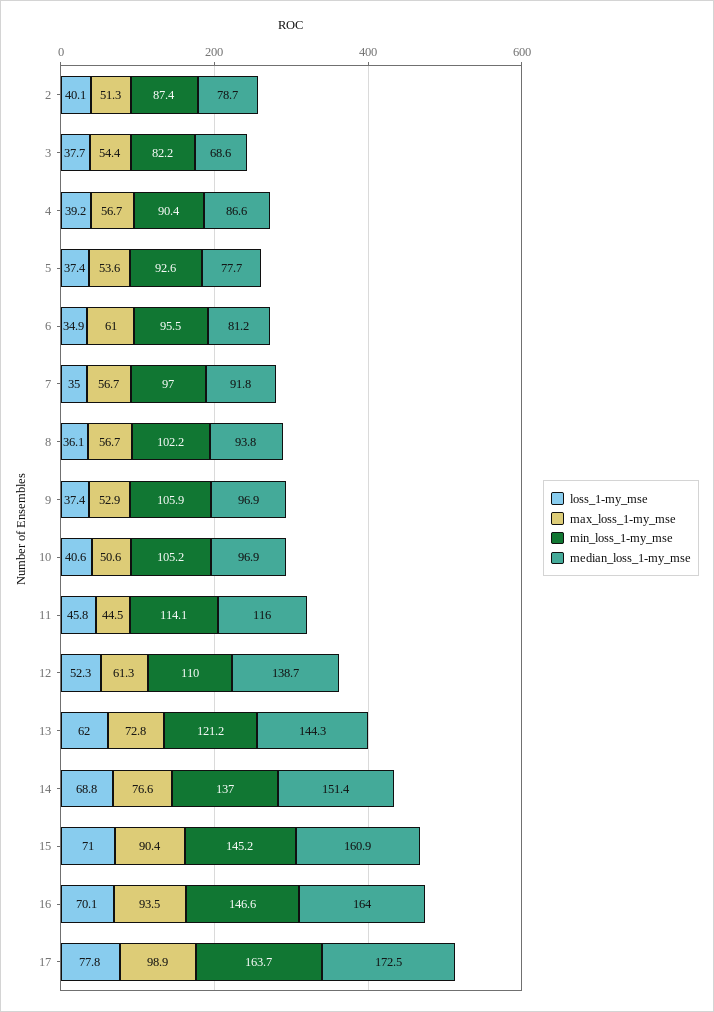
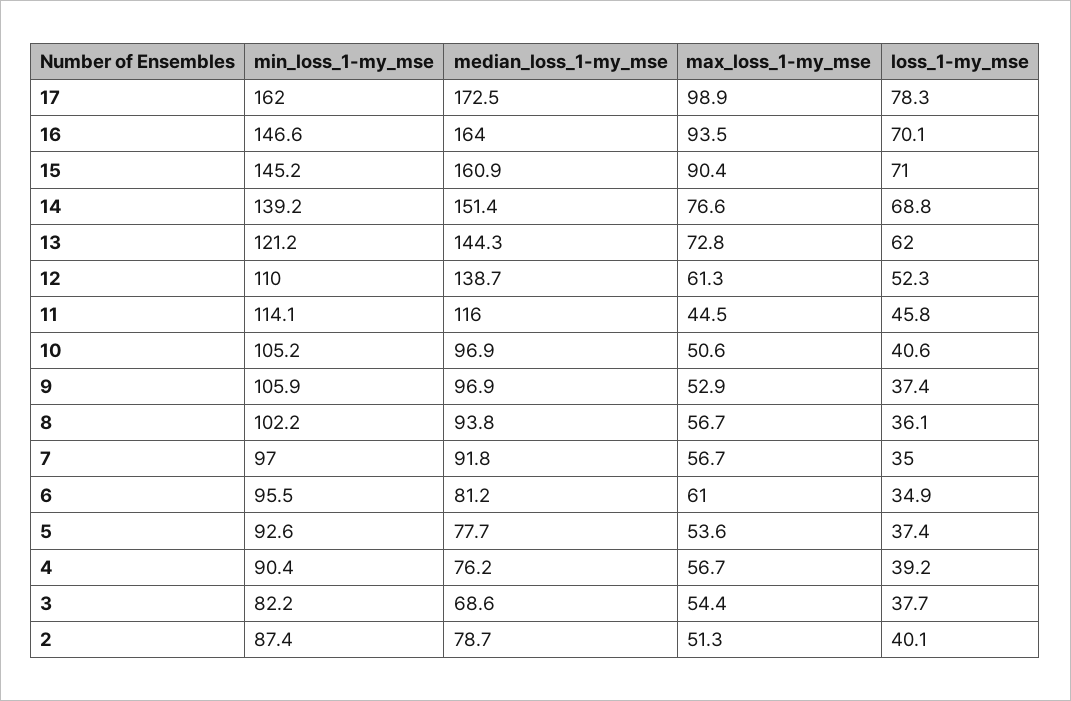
  {
    "loss_1-my_mse": {
      "2": 40.1,
      "3": 37.7,
      "4": 39.2,
      "5": 37.4,
      "6": 34.9,
      "7": 35,
      "8": 36.1,
      "9": 37.4,
      "10": 40.6,
      "11": 45.8,
      "12": 52.3,
      "13": 62,
      "14": 68.8,
      "15": 71,
      "16": 70.1,
-     "17": 77.8
+     "17": 78.3
    },
    "max_loss_1-my_mse": {
      "2": 51.3,
      "3": 54.4,
      "4": 56.7,
      "5": 53.6,
      "6": 61,
      "7": 56.7,
      "8": 56.7,
      "9": 52.9,
      "10": 50.6,
      "11": 44.5,
      "12": 61.3,
      "13": 72.8,
      "14": 76.6,
      "15": 90.4,
      "16": 93.5,
      "17": 98.9
    },
    "min_loss_1-my_mse": {
      "2": 87.4,
      "3": 82.2,
      "4": 90.4,
      "5": 92.6,
      "6": 95.5,
      "7": 97,
      "8": 102.2,
      "9": 105.9,
      "10": 105.2,
      "11": 114.1,
      "12": 110,
      "13": 121.2,
-     "14": 137,
+     "14": 139.2,
      "15": 145.2,
      "16": 146.6,
-     "17": 163.7
+     "17": 162
    },
    "median_loss_1-my_mse": {
      "2": 78.7,
      "3": 68.6,
-     "4": 86.6,
+     "4": 76.2,
      "5": 77.7,
      "6": 81.2,
      "7": 91.8,
      "8": 93.8,
      "9": 96.9,
      "10": 96.9,
      "11": 116,
      "12": 138.7,
      "13": 144.3,
      "14": 151.4,
      "15": 160.9,
      "16": 164,
      "17": 172.5
    }
  }

